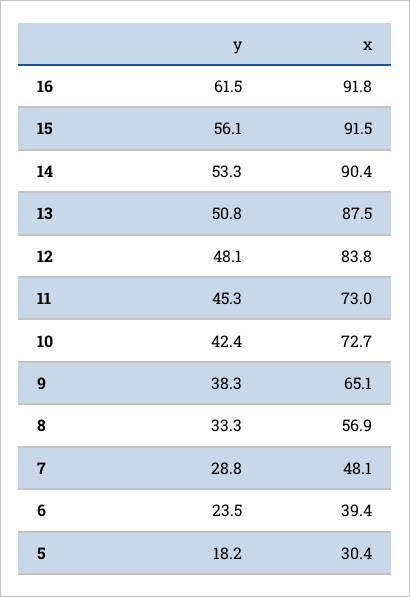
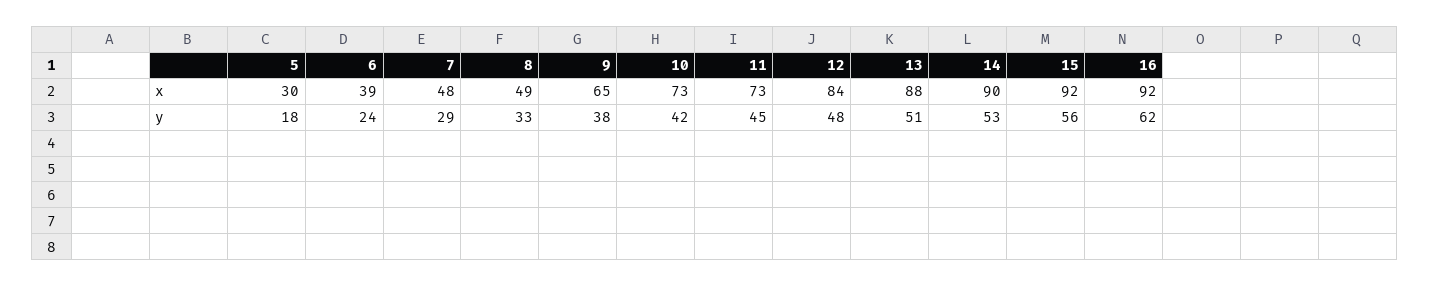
  {
    "y": {
      "16": 61.5,
      "15": 56.1,
      "14": 53.3,
      "13": 50.8,
      "12": 48.1,
      "11": 45.3,
      "10": 42.4,
      "9": 38.3,
      "8": 33.3,
      "7": 28.8,
      "6": 23.5,
      "5": 18.2
    },
    "x": {
      "16": 91.8,
      "15": 91.5,
      "14": 90.4,
      "13": 87.5,
      "12": 83.8,
      "11": 73,
      "10": 72.7,
      "9": 65.1,
-     "8": 56.9,
+     "8": 49,
      "7": 48.1,
      "6": 39.4,
      "5": 30.4
    }
  }

